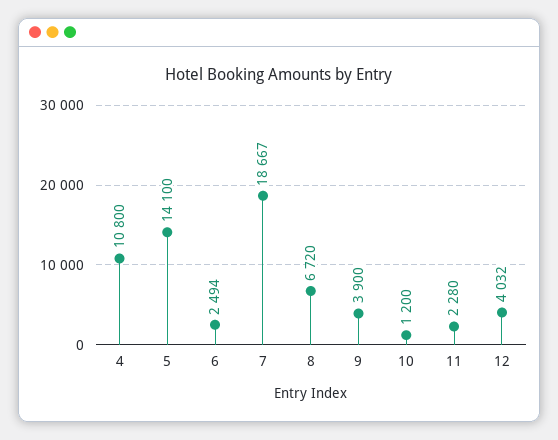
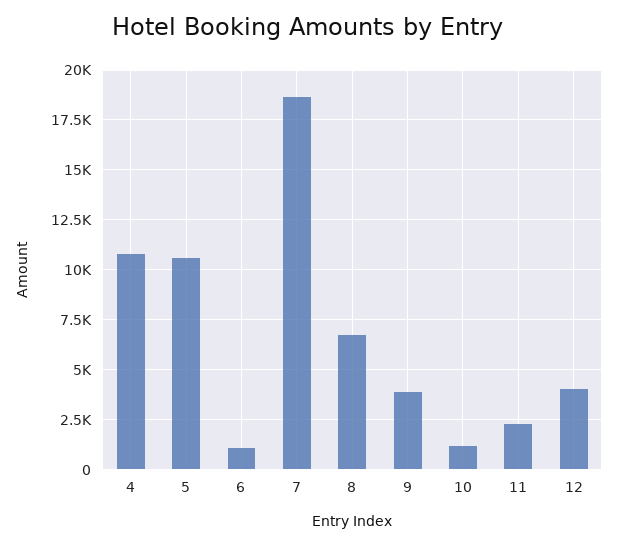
  {
    "4": 10800,
-   "5": 14100,
+   "5": 10500,
-   "6": 2494,
+   "6": 1000,
    "7": 18667,
    "8": 6720,
    "9": 3900,
    "10": 1200,
    "11": 2280,
    "12": 4032
  }

